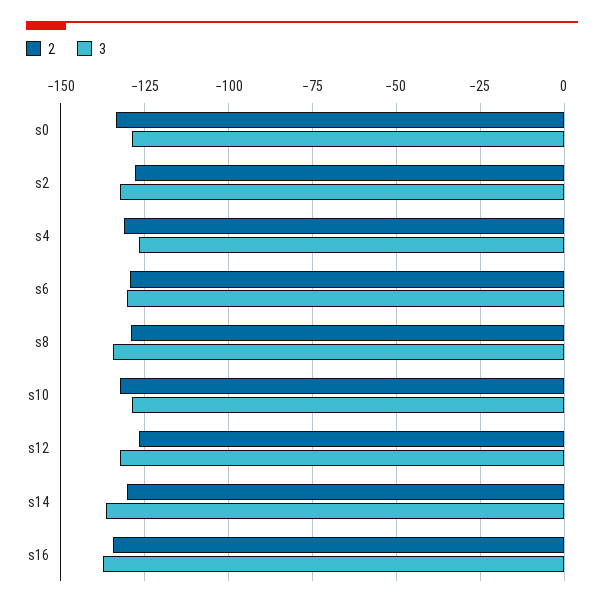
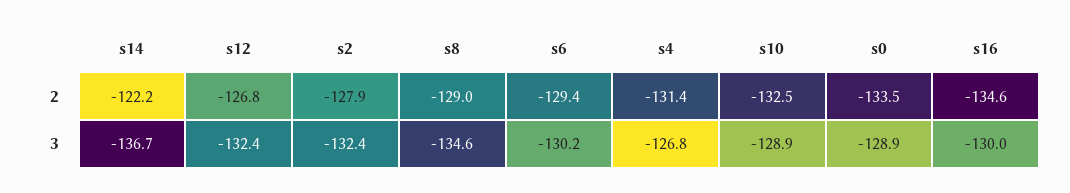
  {
    "2": {
      "s0": -133.5,
      "s2": -127.9,
      "s4": -131.4,
      "s6": -129.4,
      "s8": -129,
      "s10": -132.5,
      "s12": -126.8,
-     "s14": -130,
+     "s14": -122.2,
      "s16": -134.6
    },
    "3": {
      "s0": -128.9,
      "s2": -132.4,
      "s4": -126.8,
      "s6": -130.2,
      "s8": -134.6,
      "s10": -128.9,
      "s12": -132.4,
      "s14": -136.7,
-     "s16": -137.5
+     "s16": -130
    }
  }

